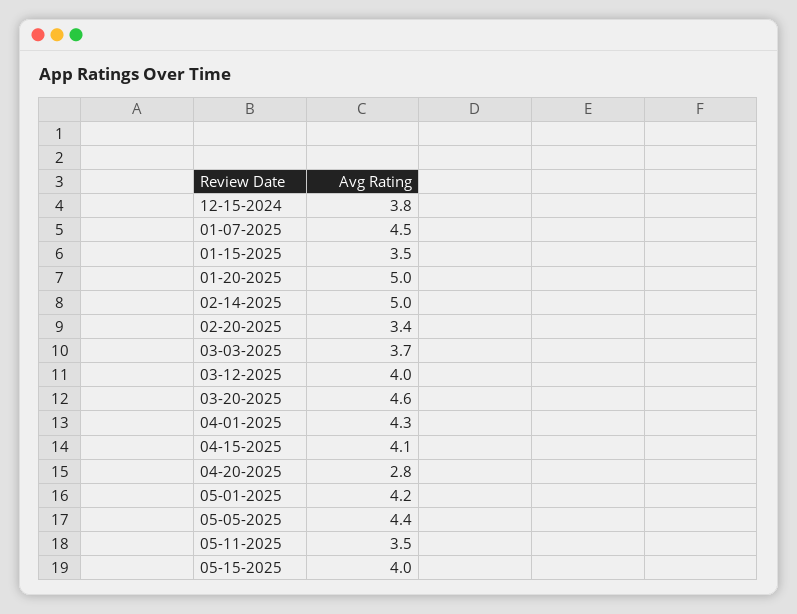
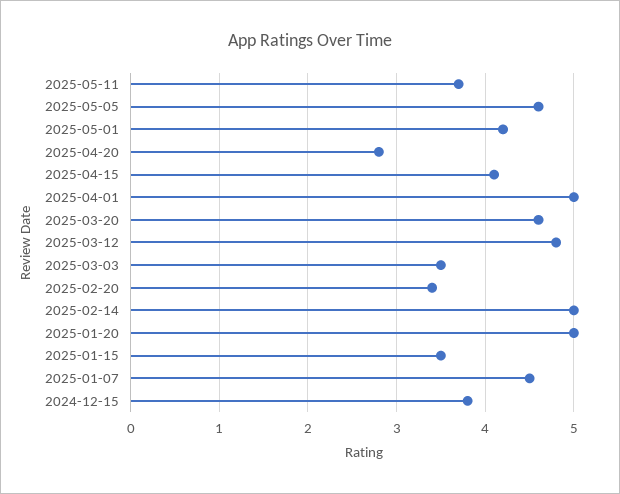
  {
    "12-15-2024": 3.8,
    "01-07-2025": 4.5,
    "01-15-2025": 3.5,
    "01-20-2025": 5,
    "02-14-2025": 5,
    "02-20-2025": 3.4,
-   "03-03-2025": 3.7,
+   "03-03-2025": 3.5,
-   "03-12-2025": 4,
+   "03-12-2025": 4.8,
    "03-20-2025": 4.6,
-   "04-01-2025": 4.3,
+   "04-01-2025": 5,
    "04-15-2025": 4.1,
    "04-20-2025": 2.8,
    "05-01-2025": 4.2,
-   "05-05-2025": 4.4,
+   "05-05-2025": 4.6,
-   "05-11-2025": 3.5,
+   "05-11-2025": 3.7
-   "05-15-2025": 4
  }

